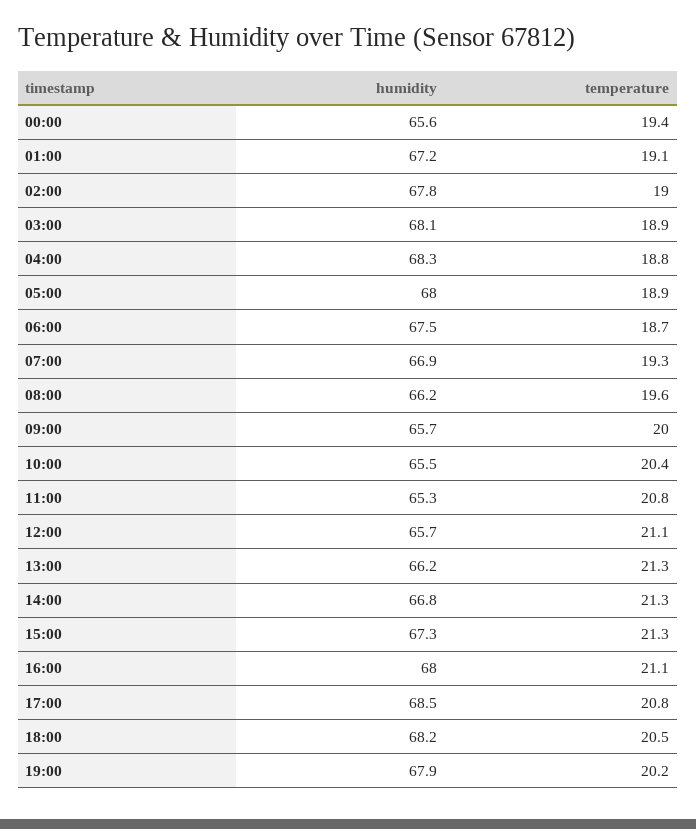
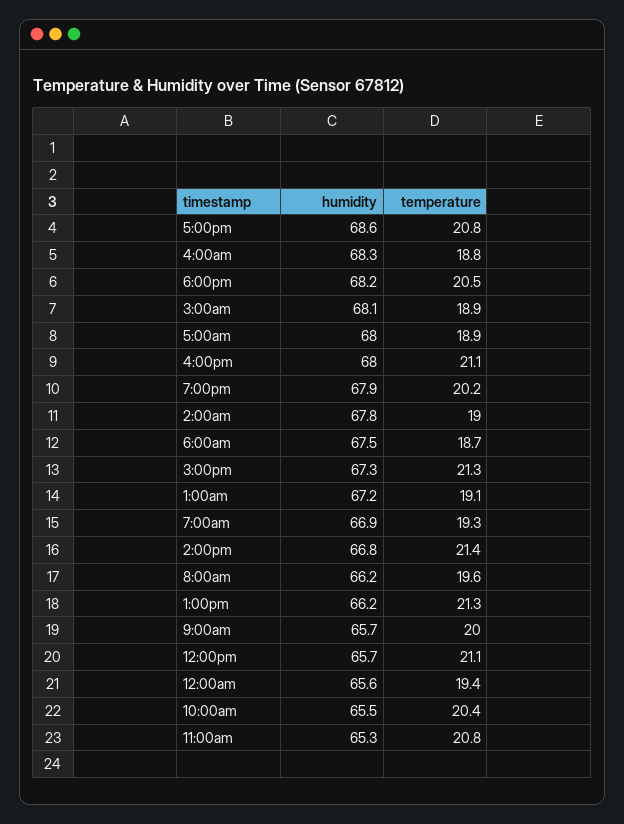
  {
    "humidity": {
      "00:00": 65.6,
      "01:00": 67.2,
      "02:00": 67.8,
      "03:00": 68.1,
      "04:00": 68.3,
      "05:00": 68,
      "06:00": 67.5,
      "07:00": 66.9,
      "08:00": 66.2,
      "09:00": 65.7,
      "10:00": 65.5,
      "11:00": 65.3,
      "12:00": 65.7,
      "13:00": 66.2,
      "14:00": 66.8,
      "15:00": 67.3,
      "16:00": 68,
-     "17:00": 68.5,
+     "17:00": 68.6,
      "18:00": 68.2,
      "19:00": 67.9
    },
    "temperature": {
      "00:00": 19.4,
      "01:00": 19.1,
      "02:00": 19,
      "03:00": 18.9,
      "04:00": 18.8,
      "05:00": 18.9,
      "06:00": 18.7,
      "07:00": 19.3,
      "08:00": 19.6,
      "09:00": 20,
      "10:00": 20.4,
      "11:00": 20.8,
      "12:00": 21.1,
      "13:00": 21.3,
-     "14:00": 21.3,
+     "14:00": 21.4,
      "15:00": 21.3,
      "16:00": 21.1,
      "17:00": 20.8,
      "18:00": 20.5,
      "19:00": 20.2
    }
  }

